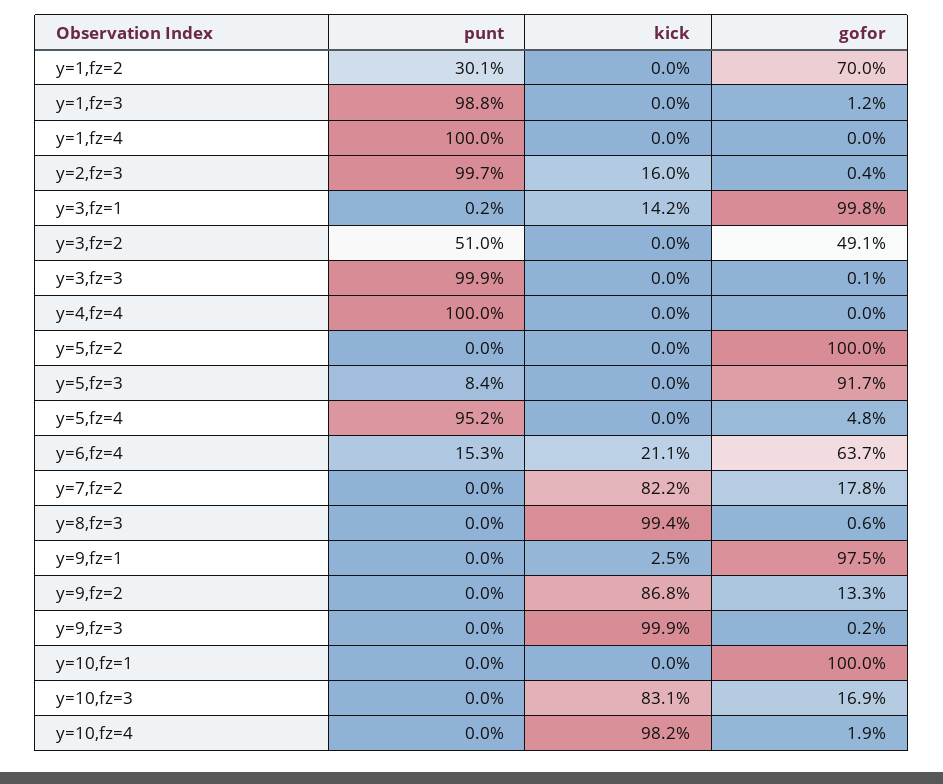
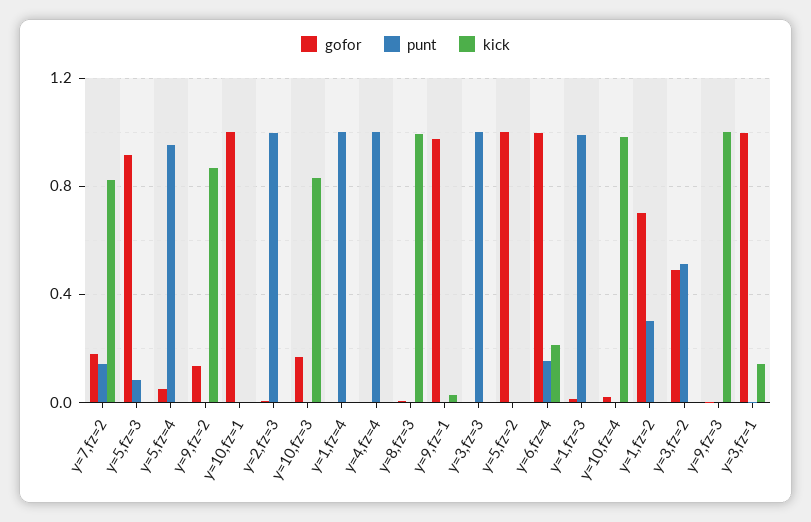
  {
    "punt": {
      "y=1,fz=2": 0.301,
      "y=1,fz=3": 0.988,
      "y=1,fz=4": 1,
      "y=2,fz=3": 0.997,
      "y=3,fz=1": 0.002,
      "y=3,fz=2": 0.51,
      "y=3,fz=3": 0.999,
      "y=4,fz=4": 1,
      "y=5,fz=2": 0,
      "y=5,fz=3": 0.084,
      "y=5,fz=4": 0.952,
      "y=6,fz=4": 0.153,
-     "y=7,fz=2": 0,
+     "y=7,fz=2": 0.15,
      "y=8,fz=3": 0,
      "y=9,fz=1": 0,
      "y=9,fz=2": 0,
      "y=9,fz=3": 0,
      "y=10,fz=1": 0,
      "y=10,fz=3": 0,
      "y=10,fz=4": 0
    },
    "kick": {
      "y=1,fz=2": 0,
      "y=1,fz=3": 0,
      "y=1,fz=4": 0,
-     "y=2,fz=3": 0.16,
+     "y=2,fz=3": 0,
      "y=3,fz=1": 0.142,
      "y=3,fz=2": 0,
      "y=3,fz=3": 0,
      "y=4,fz=4": 0,
      "y=5,fz=2": 0,
      "y=5,fz=3": 0,
      "y=5,fz=4": 0,
      "y=6,fz=4": 0.211,
      "y=7,fz=2": 0.822,
      "y=8,fz=3": 0.994,
      "y=9,fz=1": 0.025,
      "y=9,fz=2": 0.868,
      "y=9,fz=3": 0.999,
      "y=10,fz=1": 0,
      "y=10,fz=3": 0.831,
      "y=10,fz=4": 0.982
    },
    "gofor": {
      "y=1,fz=2": 0.7,
      "y=1,fz=3": 0.012,
      "y=1,fz=4": 0,
      "y=2,fz=3": 0.004,
      "y=3,fz=1": 0.998,
      "y=3,fz=2": 0.491,
      "y=3,fz=3": 0.001,
      "y=4,fz=4": 0,
      "y=5,fz=2": 1,
      "y=5,fz=3": 0.917,
      "y=5,fz=4": 0.048,
-     "y=6,fz=4": 0.637,
+     "y=6,fz=4": 1,
      "y=7,fz=2": 0.178,
      "y=8,fz=3": 0.006,
      "y=9,fz=1": 0.975,
      "y=9,fz=2": 0.133,
      "y=9,fz=3": 0.002,
      "y=10,fz=1": 1,
      "y=10,fz=3": 0.169,
      "y=10,fz=4": 0.019
    }
  }

